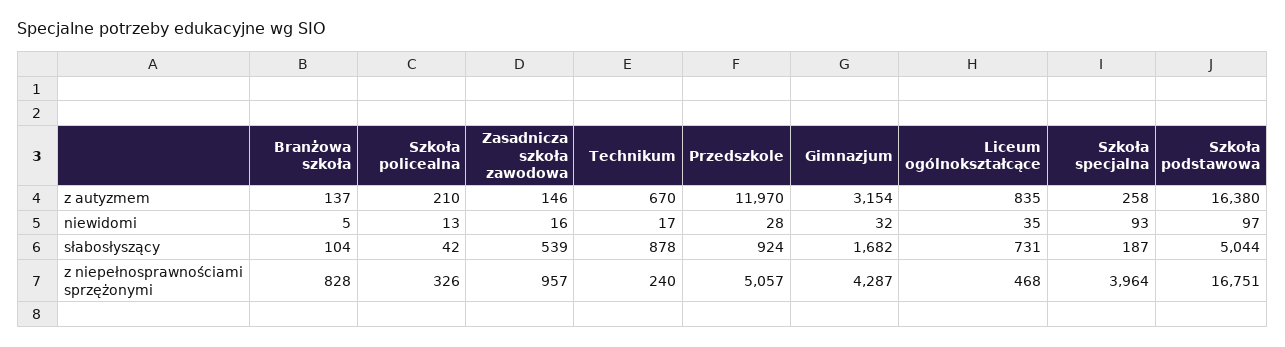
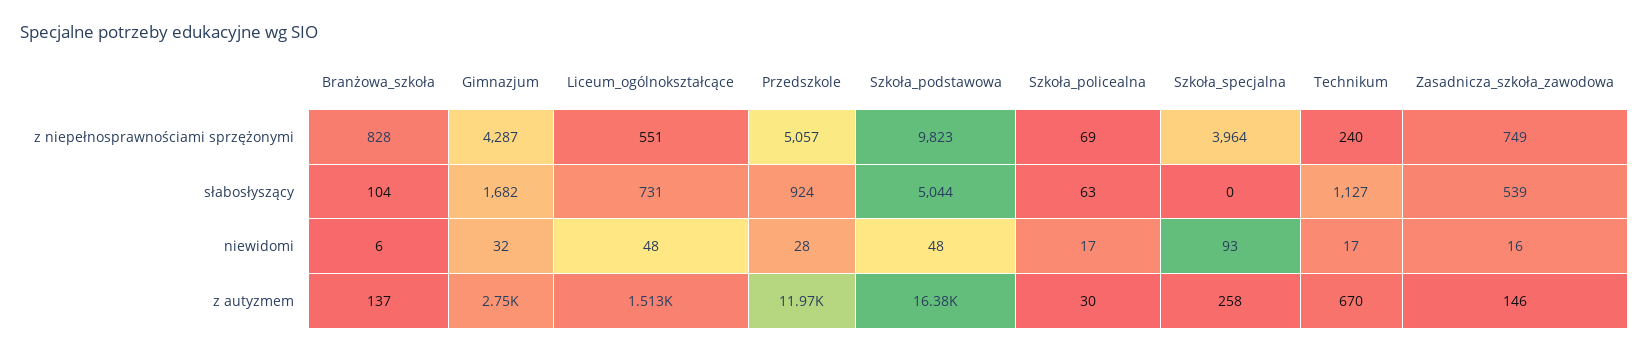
  {
    "Branżowa szkoła": {
      "z autyzmem": 137,
-     "niewidomi": 5,
+     "niewidomi": 6,
      "słabosłyszący": 104,
      "z niepełnosprawnościami sprzężonymi": 828
    },
    "Szkoła policealna": {
-     "z autyzmem": 210,
+     "z autyzmem": 30,
-     "niewidomi": 13,
+     "niewidomi": 17,
-     "słabosłyszący": 42,
+     "słabosłyszący": 63,
-     "z niepełnosprawnościami sprzężonymi": 326
+     "z niepełnosprawnościami sprzężonymi": 69
    },
    "Zasadnicza szkoła zawodowa": {
      "z autyzmem": 146,
      "niewidomi": 16,
      "słabosłyszący": 539,
-     "z niepełnosprawnościami sprzężonymi": 957
+     "z niepełnosprawnościami sprzężonymi": 749
    },
    "Technikum": {
      "z autyzmem": 670,
      "niewidomi": 17,
-     "słabosłyszący": 878,
+     "słabosłyszący": 1127,
      "z niepełnosprawnościami sprzężonymi": 240
    },
    "Przedszkole": {
      "z autyzmem": 11970,
      "niewidomi": 28,
      "słabosłyszący": 924,
      "z niepełnosprawnościami sprzężonymi": 5057
    },
    "Gimnazjum": {
-     "z autyzmem": 3154,
+     "z autyzmem": 2750,
      "niewidomi": 32,
      "słabosłyszący": 1682,
      "z niepełnosprawnościami sprzężonymi": 4287
    },
    "Liceum ogólnokształcące": {
-     "z autyzmem": 835,
+     "z autyzmem": 1513,
-     "niewidomi": 35,
+     "niewidomi": 48,
      "słabosłyszący": 731,
-     "z niepełnosprawnościami sprzężonymi": 468
+     "z niepełnosprawnościami sprzężonymi": 551
    },
    "Szkoła specjalna": {
      "z autyzmem": 258,
      "niewidomi": 93,
-     "słabosłyszący": 187,
+     "słabosłyszący": 0,
      "z niepełnosprawnościami sprzężonymi": 3964
    },
    "Szkoła podstawowa": {
      "z autyzmem": 16380,
-     "niewidomi": 97,
+     "niewidomi": 48,
      "słabosłyszący": 5044,
-     "z niepełnosprawnościami sprzężonymi": 16751
+     "z niepełnosprawnościami sprzężonymi": 9823
    }
  }

